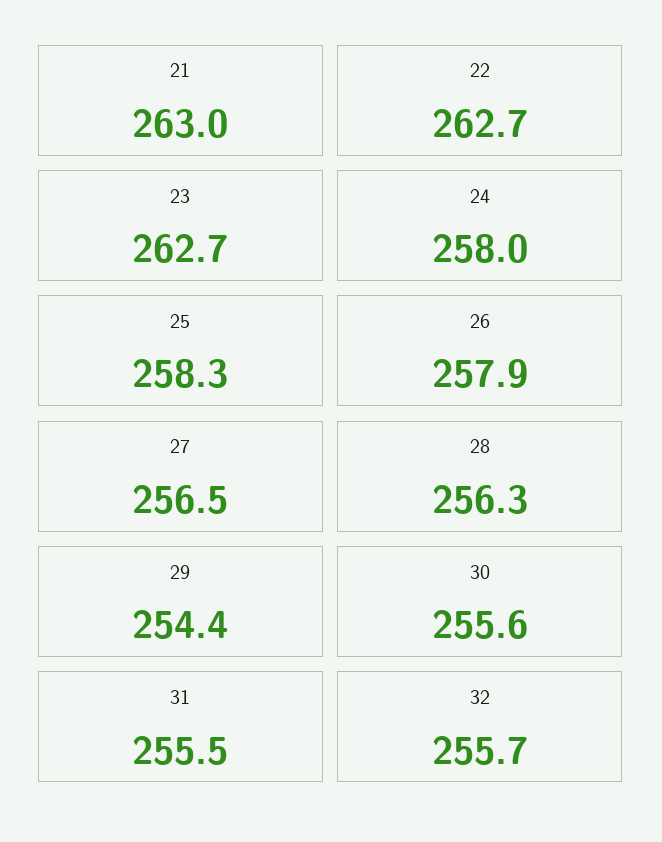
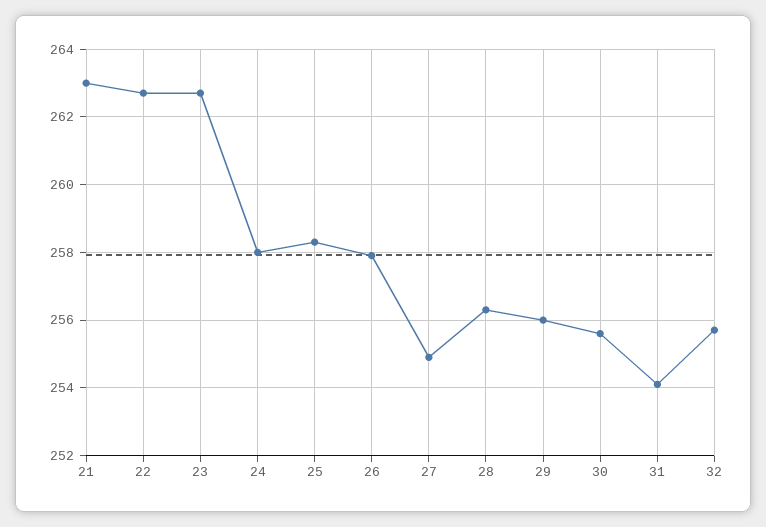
  {
    "21": 263,
    "22": 262.7,
    "23": 262.7,
    "24": 258,
    "25": 258.3,
    "26": 257.9,
-   "27": 256.5,
+   "27": 255,
    "28": 256.3,
-   "29": 254.4,
+   "29": 256,
    "30": 255.6,
-   "31": 255.5,
+   "31": 254,
    "32": 255.7
  }

